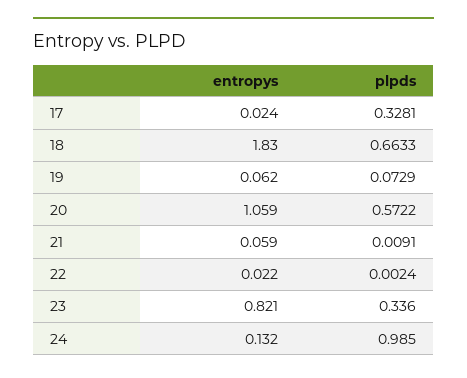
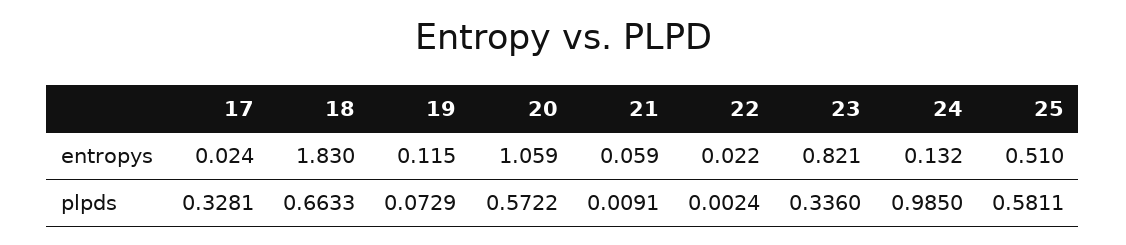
  {
    "entropys": {
      "17": 0.024,
      "18": 1.83,
-     "19": 0.062,
+     "19": 0.115,
      "20": 1.059,
      "21": 0.059,
      "22": 0.022,
      "23": 0.821,
-     "24": 0.132
+     "24": 0.132,
+     "25": 0.51
    },
    "plpds": {
      "17": 0.3281,
      "18": 0.6633,
      "19": 0.0729,
      "20": 0.5722,
      "21": 0.0091,
      "22": 0.0024,
      "23": 0.336,
-     "24": 0.985
+     "24": 0.985,
+     "25": 0.5811
    }
  }

